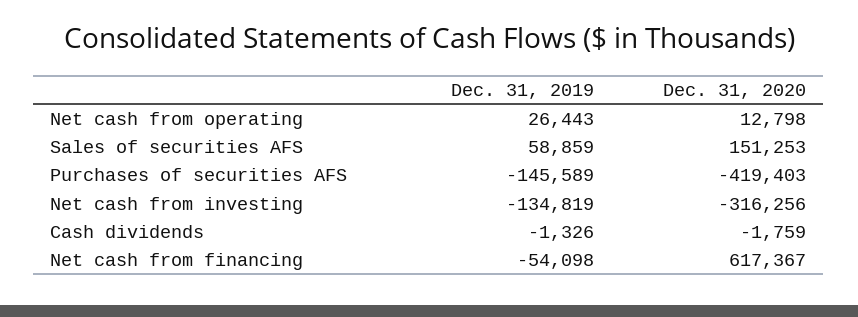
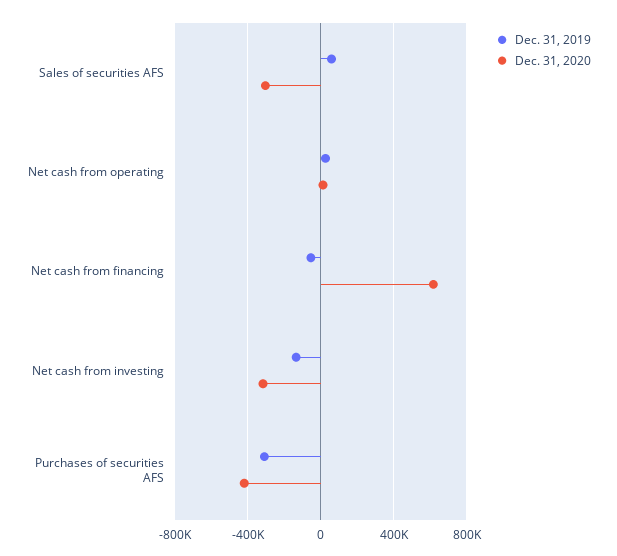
  {
    "Dec. 31, 2019": {
      "Net cash from operating": 26443,
      "Sales of securities AFS": 58859,
-     "Purchases of securities AFS": -145589,
+     "Purchases of securities AFS": -300000,
      "Net cash from investing": -134819,
-     "Cash dividends": -1326,
      "Net cash from financing": -54098
    },
    "Dec. 31, 2020": {
      "Net cash from operating": 12798,
-     "Sales of securities AFS": 151253,
+     "Sales of securities AFS": -300000,
      "Purchases of securities AFS": -419403,
      "Net cash from investing": -316256,
-     "Cash dividends": -1759,
      "Net cash from financing": 617367
    }
  }

